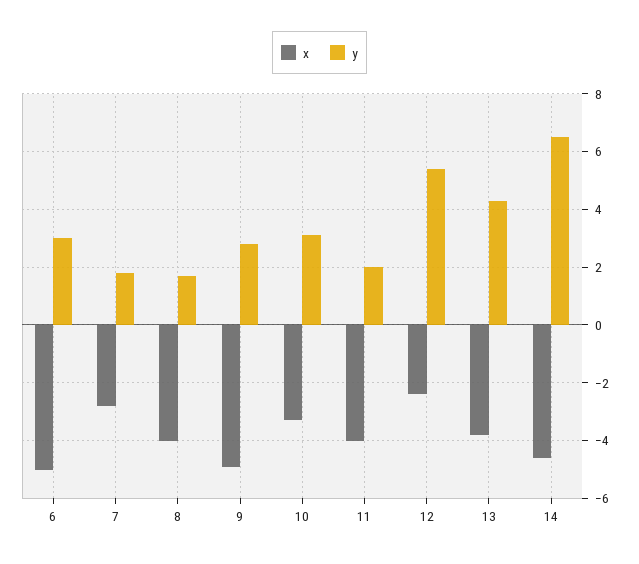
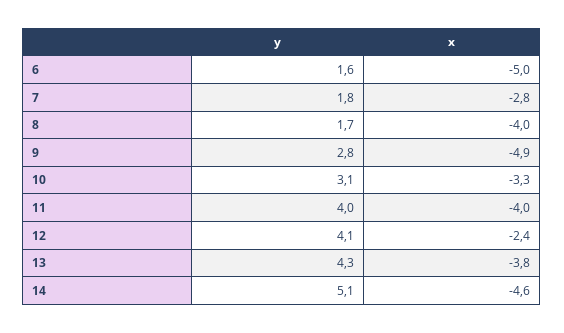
  {
    "x": {
      "6": -5,
      "7": -2.8,
      "8": -4,
      "9": -4.9,
      "10": -3.3,
      "11": -4,
      "12": -2.4,
      "13": -3.8,
      "14": -4.6
    },
    "y": {
-     "6": 3,
+     "6": 1.6,
      "7": 1.8,
      "8": 1.7,
      "9": 2.8,
      "10": 3.1,
-     "11": 2,
+     "11": 4,
-     "12": 5.5,
+     "12": 4.1,
      "13": 4.3,
-     "14": 6.5
+     "14": 5.1
    }
  }

